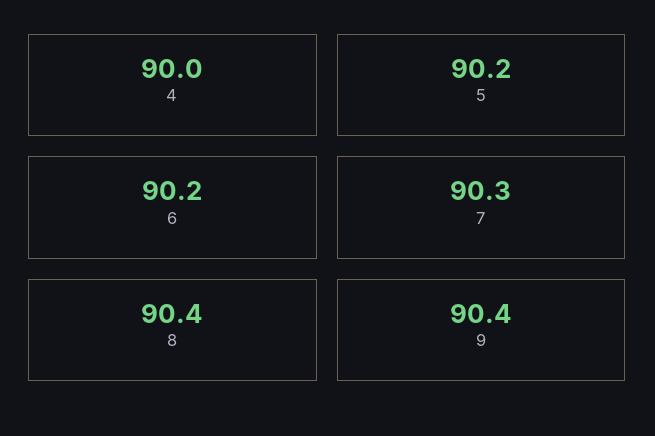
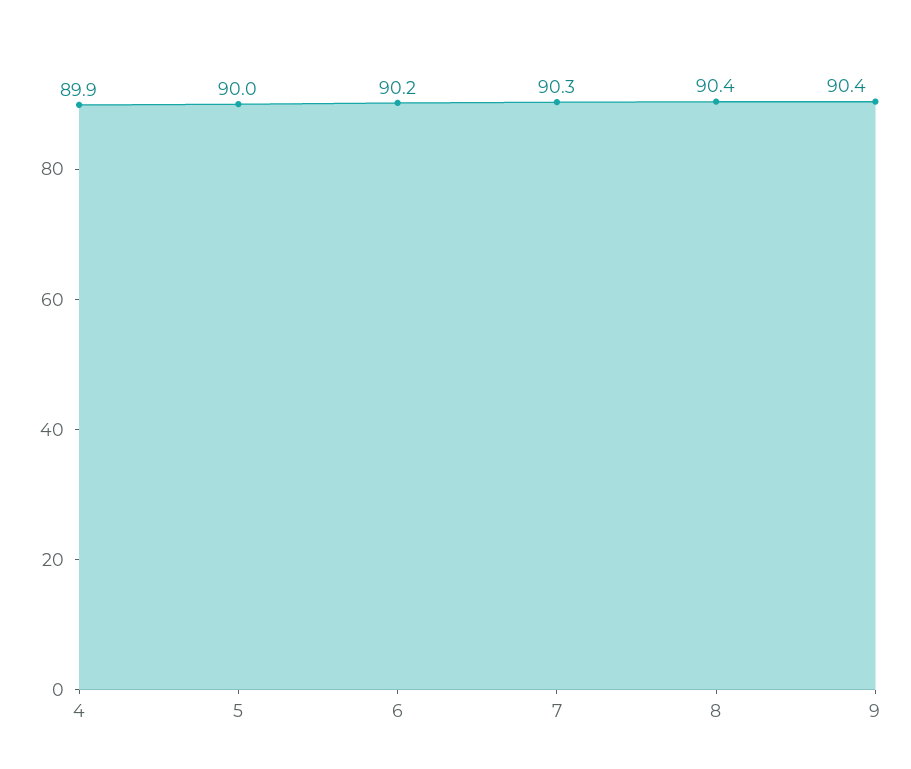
  {
-   "4": 90,
+   "4": 89.9,
-   "5": 90.2,
+   "5": 90,
    "6": 90.2,
    "7": 90.3,
    "8": 90.4,
    "9": 90.4
  }

